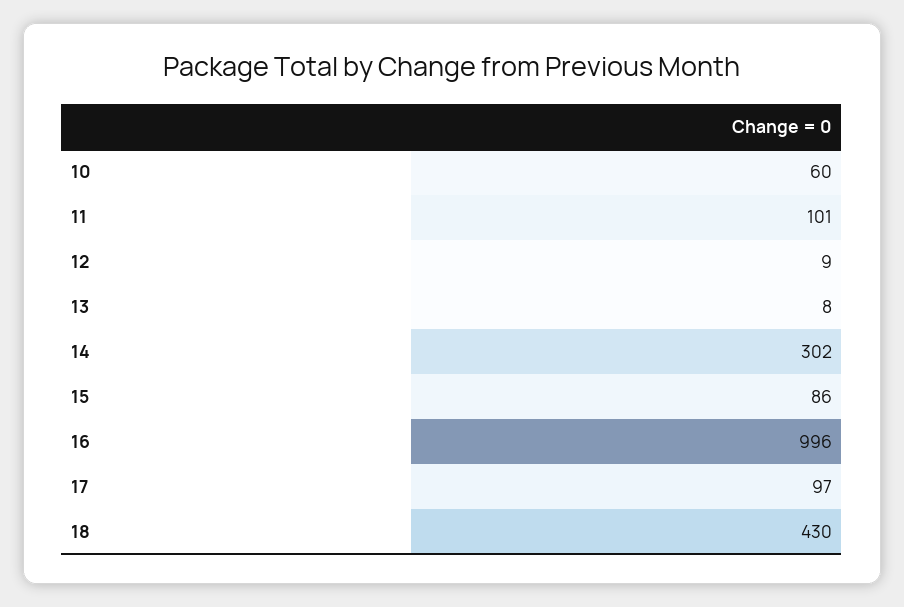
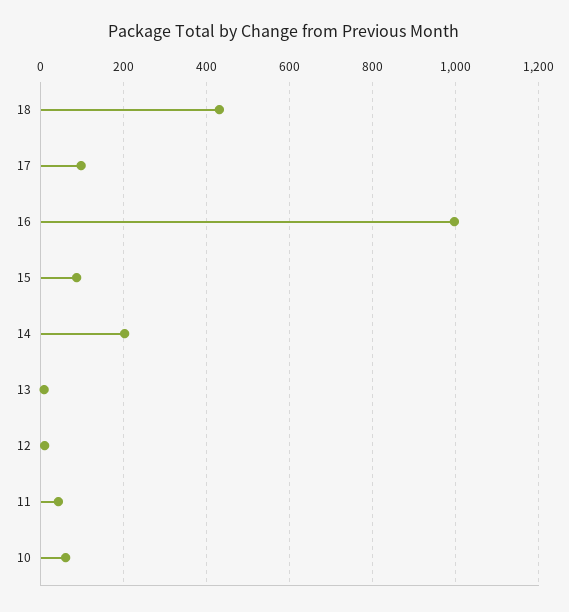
  {
    "10": 60,
-   "11": 101,
+   "11": 40,
    "12": 9,
    "13": 8,
-   "14": 302,
+   "14": 200,
    "15": 86,
    "16": 996,
    "17": 97,
    "18": 430
  }

